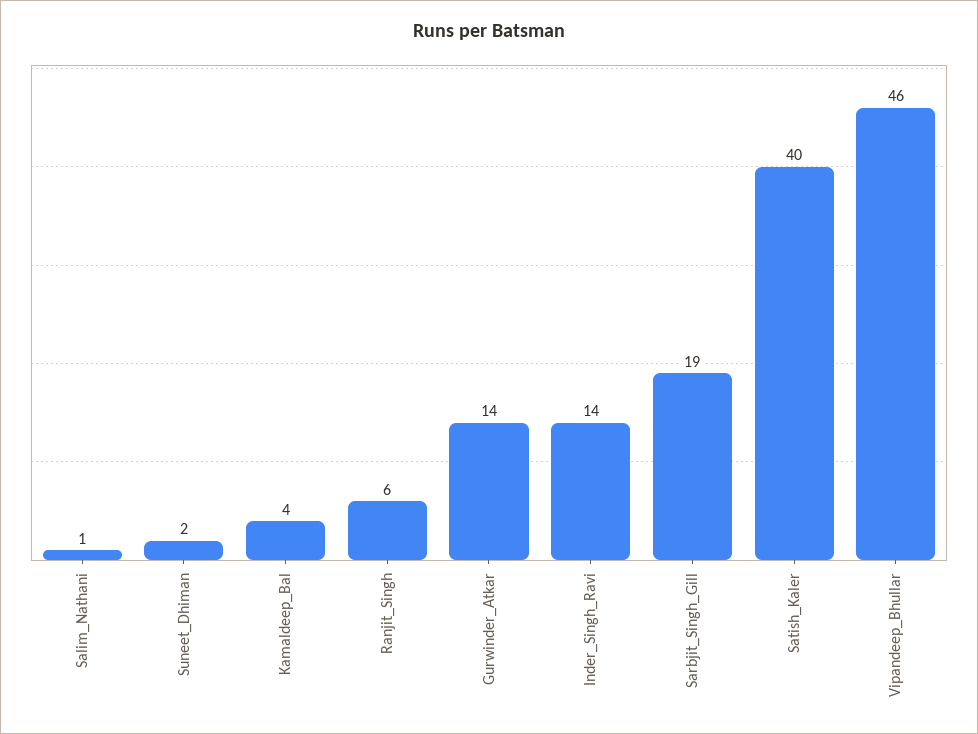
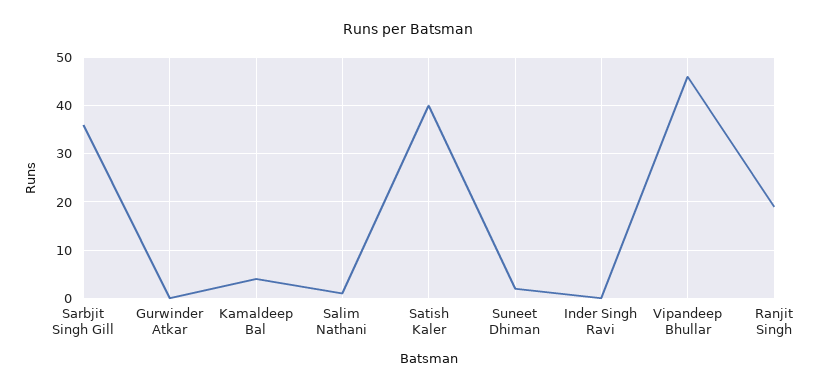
  {
    "Salim_Nathani": 1,
    "Suneet_Dhiman": 2,
    "Kamaldeep_Bal": 4,
-   "Ranjit_Singh": 6,
+   "Ranjit_Singh": 20,
-   "Gurwinder_Atkar": 14,
+   "Gurwinder_Atkar": 0,
-   "Inder_Singh_Ravi": 14,
+   "Inder_Singh_Ravi": 0,
-   "Sarbjit_Singh_Gill": 19,
+   "Sarbjit_Singh_Gill": 35,
    "Satish_Kaler": 40,
    "Vipandeep_Bhullar": 46
  }

